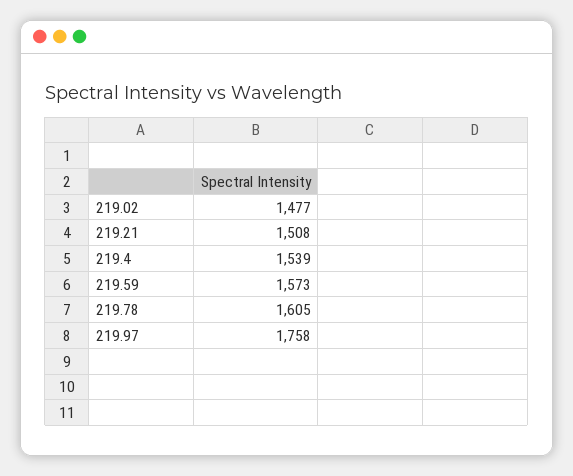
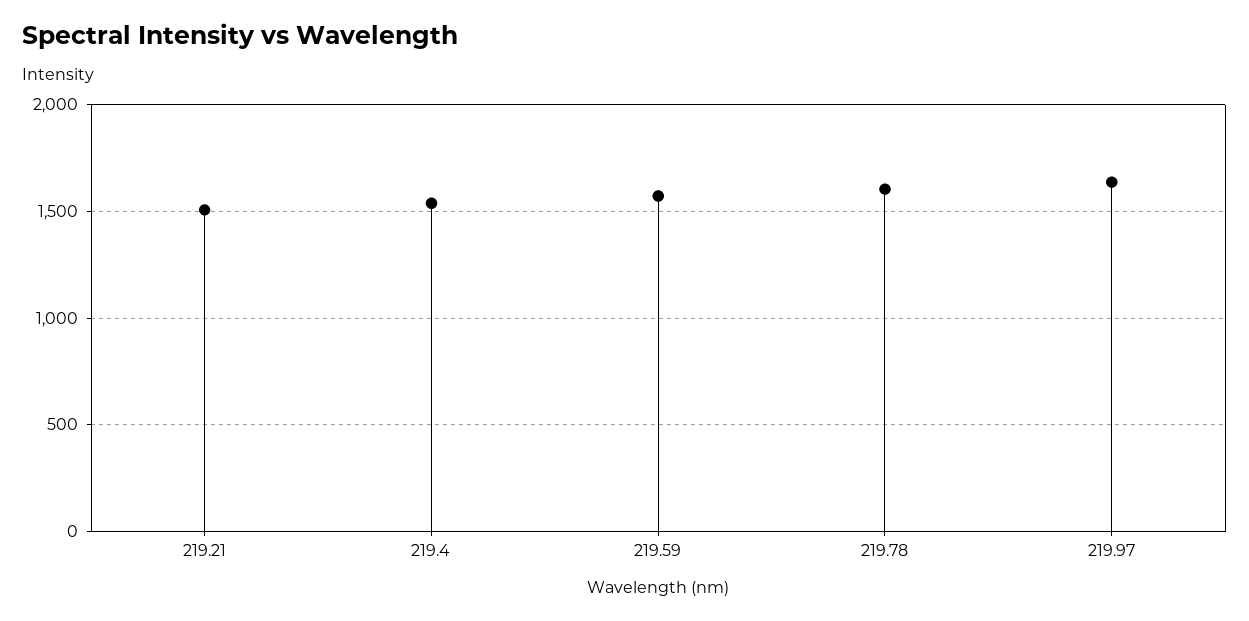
  {
-   "219.02": 1477,
    "219.21": 1508,
    "219.4": 1539,
    "219.59": 1573,
    "219.78": 1605,
-   "219.97": 1758
+   "219.97": 1650
  }

